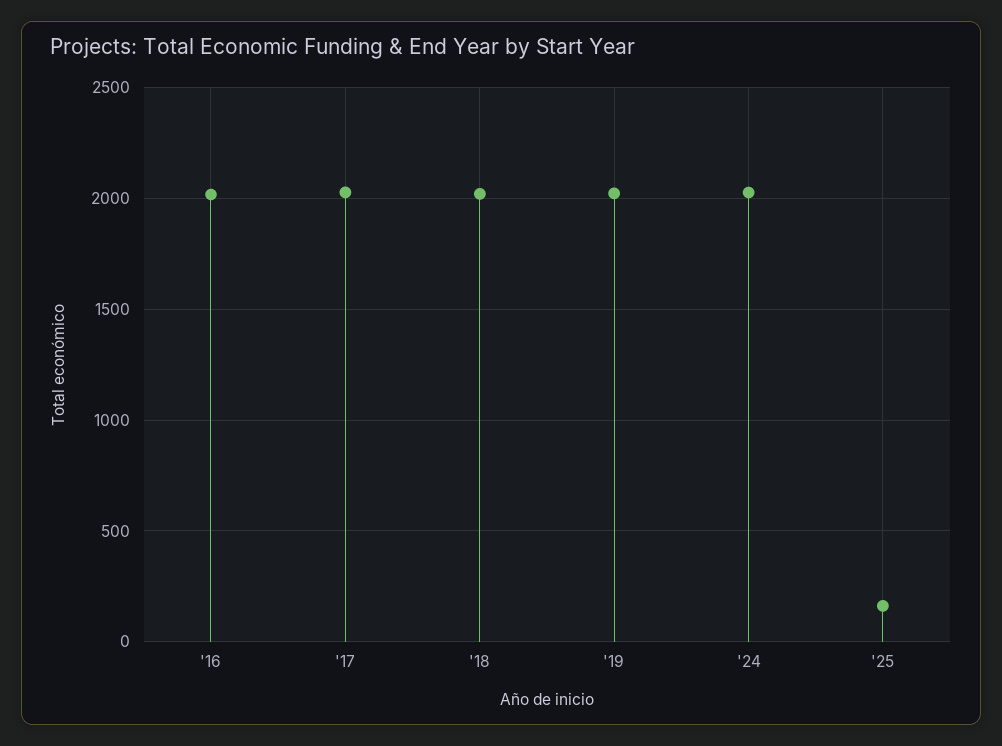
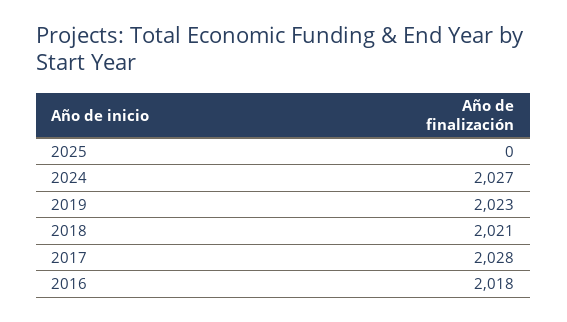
  {
    "'16": 2018,
    "'17": 2028,
    "'18": 2021,
    "'19": 2023,
    "'24": 2027,
-   "'25": 150
+   "'25": 0
  }

